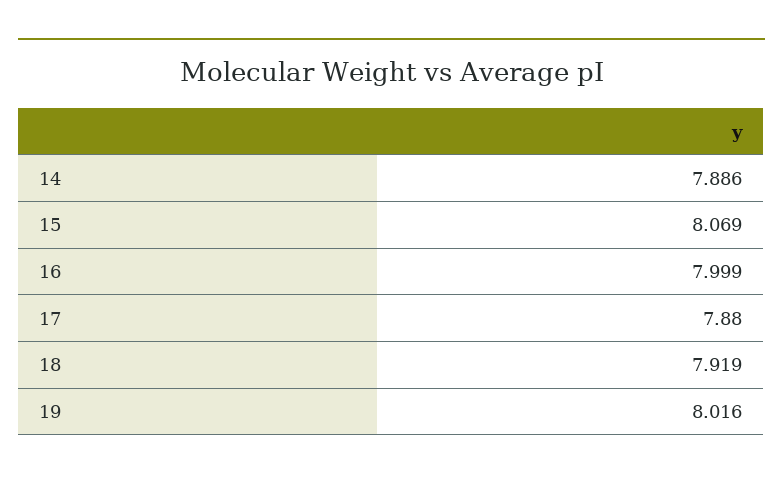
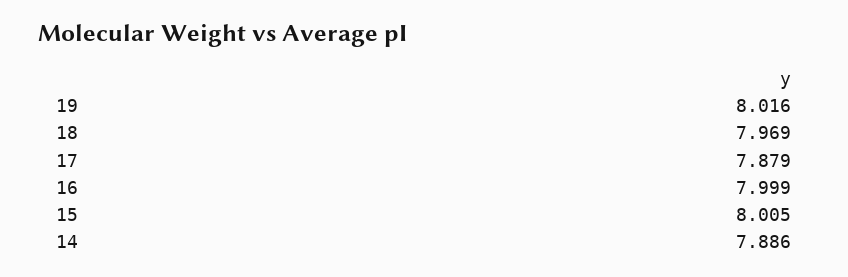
  {
    "14": 7.886,
-   "15": 8.069,
+   "15": 8.005,
    "16": 7.999,
-   "17": 7.88,
+   "17": 7.879,
-   "18": 7.919,
+   "18": 7.969,
    "19": 8.016
  }

